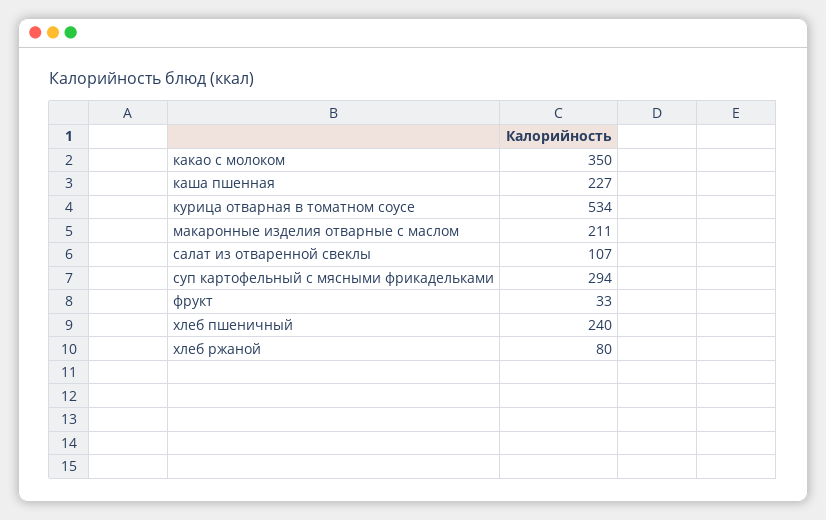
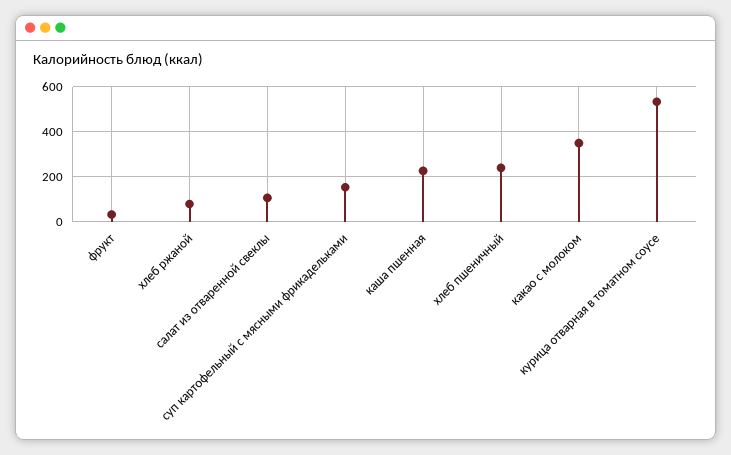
  {
    "какао с молоком": 350,
    "каша пшенная": 227,
    "курица отварная в томатном соусе": 534,
-   "макаронные изделия отварные с маслом": 211,
    "салат из отваренной свеклы": 107,
-   "суп картофельный с мясными фрикадельками": 294,
+   "суп картофельный с мясными фрикадельками": 150,
    "фрукт": 33,
    "хлеб пшеничный": 240,
    "хлеб ржаной": 80
  }

